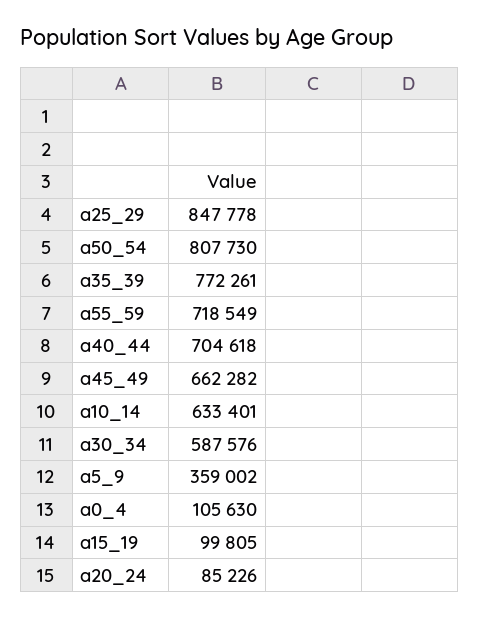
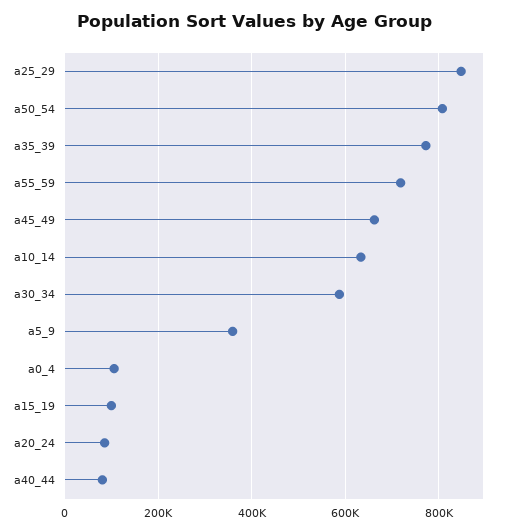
  {
    "a25_29": 847778,
    "a50_54": 807730,
    "a35_39": 772261,
    "a55_59": 718549,
-   "a40_44": 704618,
+   "a40_44": 80000,
    "a45_49": 662282,
    "a10_14": 633401,
    "a30_34": 587576,
    "a5_9": 359002,
    "a0_4": 105630,
    "a15_19": 99805,
    "a20_24": 85226
  }

